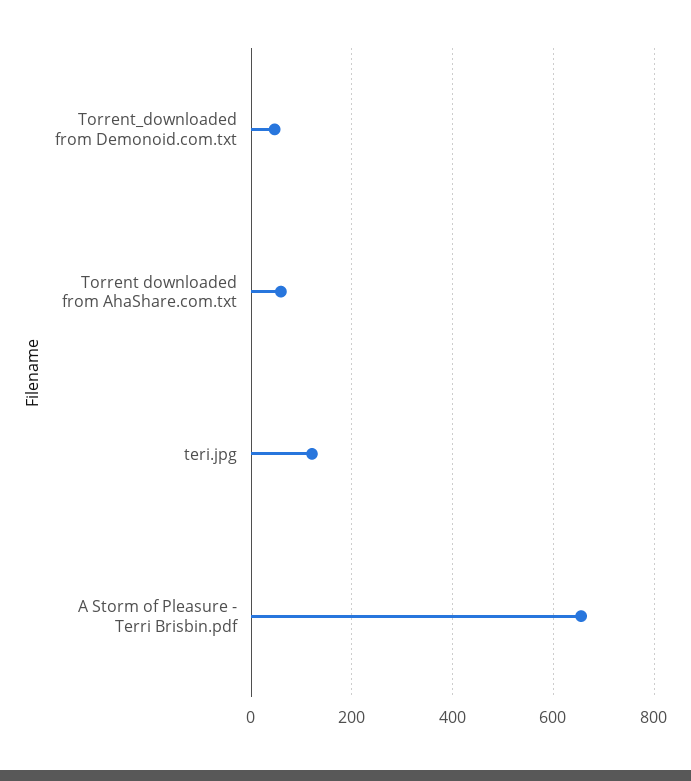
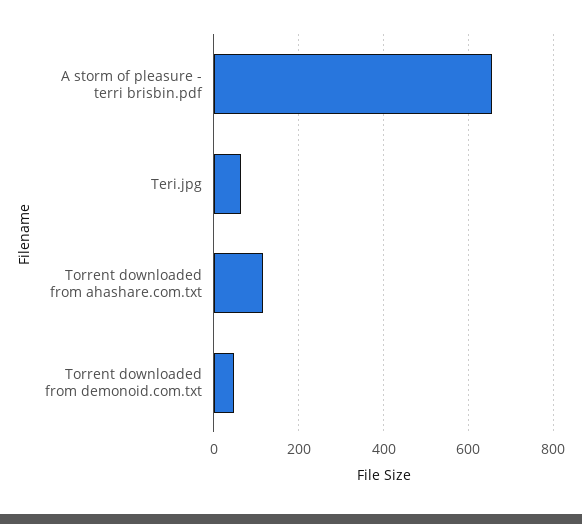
  {
    "Torrent_downloaded from Demonoid.com.txt": 40,
-   "Torrent downloaded from AhaShare.com.txt": 60,
+   "Torrent downloaded from AhaShare.com.txt": 120,
-   "teri.jpg": 120,
+   "teri.jpg": 60,
    "A Storm of Pleasure - Terri Brisbin.pdf": 660
  }

